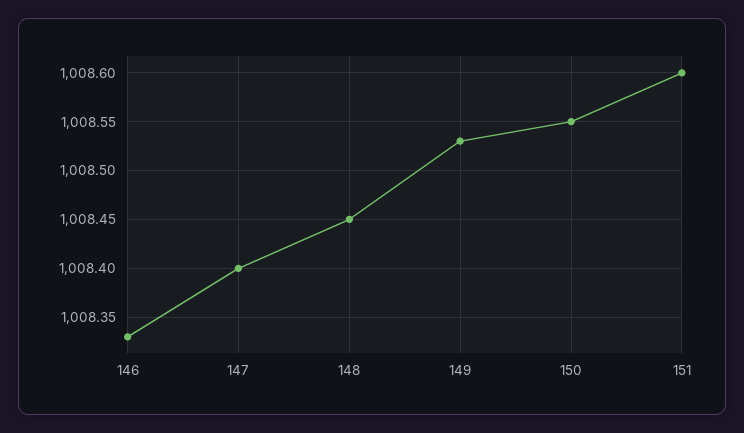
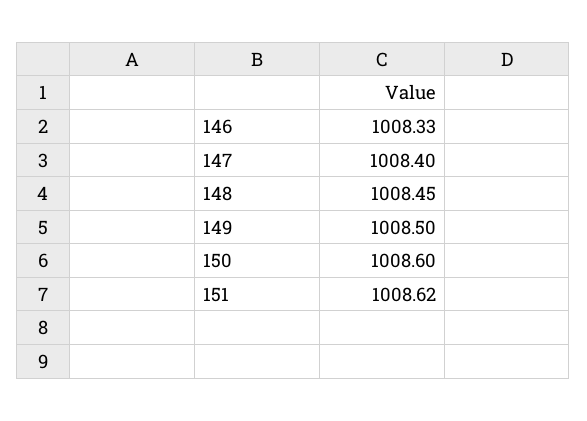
  {
    "146": 1008.33,
    "147": 1008.4,
    "148": 1008.45,
-   "149": 1008.53,
+   "149": 1008.5,
-   "150": 1008.55,
+   "150": 1008.6,
-   "151": 1008.6
+   "151": 1008.62
  }

